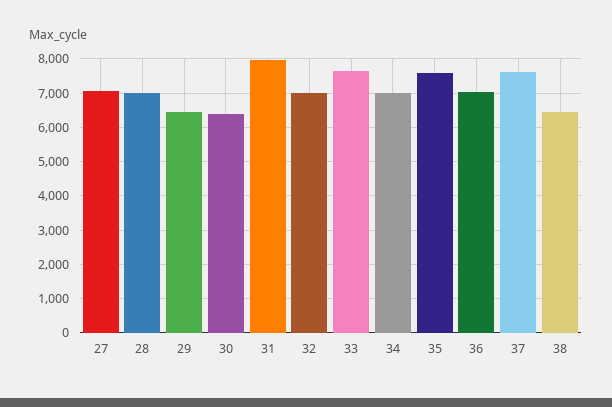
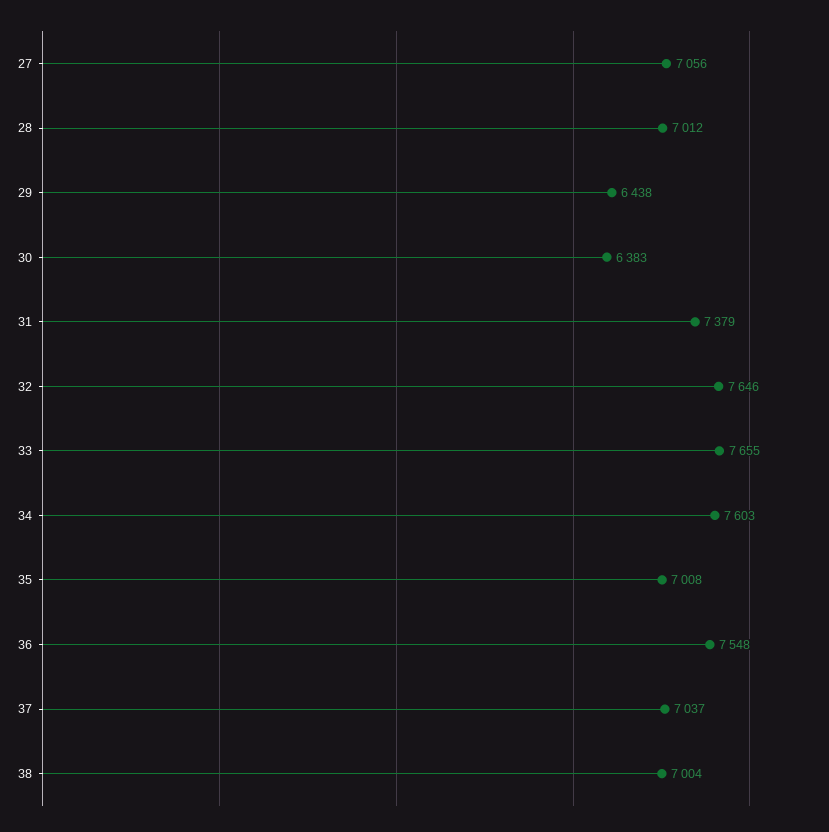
  {
    "27": 7056,
    "28": 7012,
    "29": 6438,
    "30": 6383,
-   "31": 8000,
+   "31": 7379,
-   "32": 7000,
+   "32": 7646,
    "33": 7655,
-   "34": 7000,
+   "34": 7603,
-   "35": 7600,
+   "35": 7008,
-   "36": 7000,
+   "36": 7548,
-   "37": 7600,
+   "37": 7037,
-   "38": 6400
+   "38": 7004
  }

